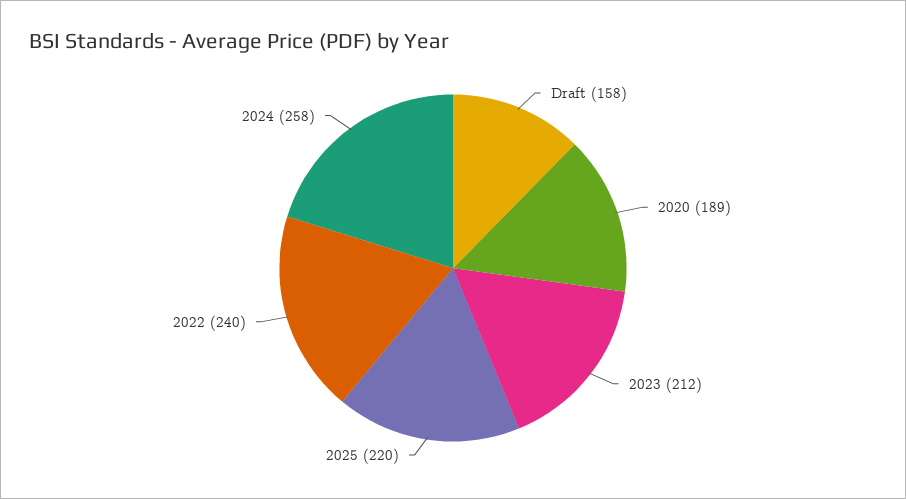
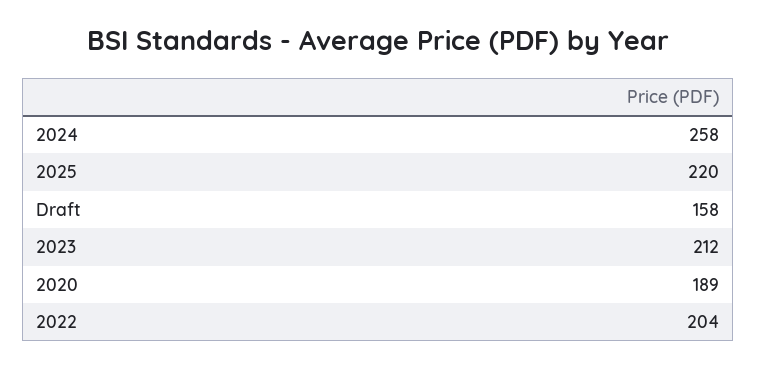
  {
    "Draft": 158,
    "2020": 189,
    "2023": 212,
    "2025": 220,
-   "2022": 240,
+   "2022": 204,
    "2024": 258
  }

